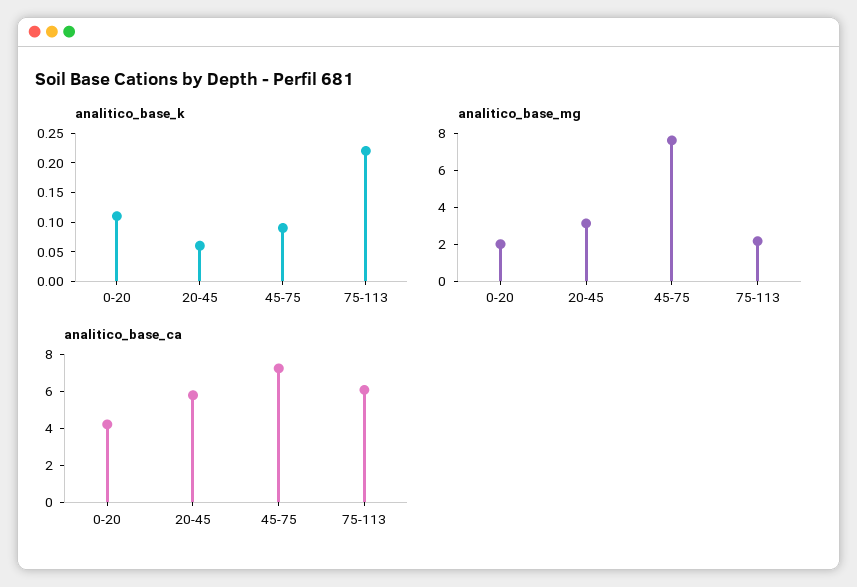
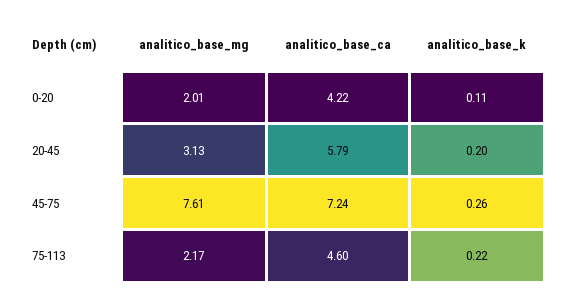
  {
    "analitico_base_k": {
      "0-20": 0.11,
-     "20-45": 0.05,
+     "20-45": 0.2,
-     "45-75": 0.1,
+     "45-75": 0.26,
      "75-113": 0.22
    },
    "analitico_base_mg": {
      "0-20": 2.01,
      "20-45": 3.13,
      "45-75": 7.61,
      "75-113": 2.17
    },
    "analitico_base_ca": {
      "0-20": 4.22,
      "20-45": 5.79,
      "45-75": 7.24,
-     "75-113": 6
+     "75-113": 4.6
    }
  }

